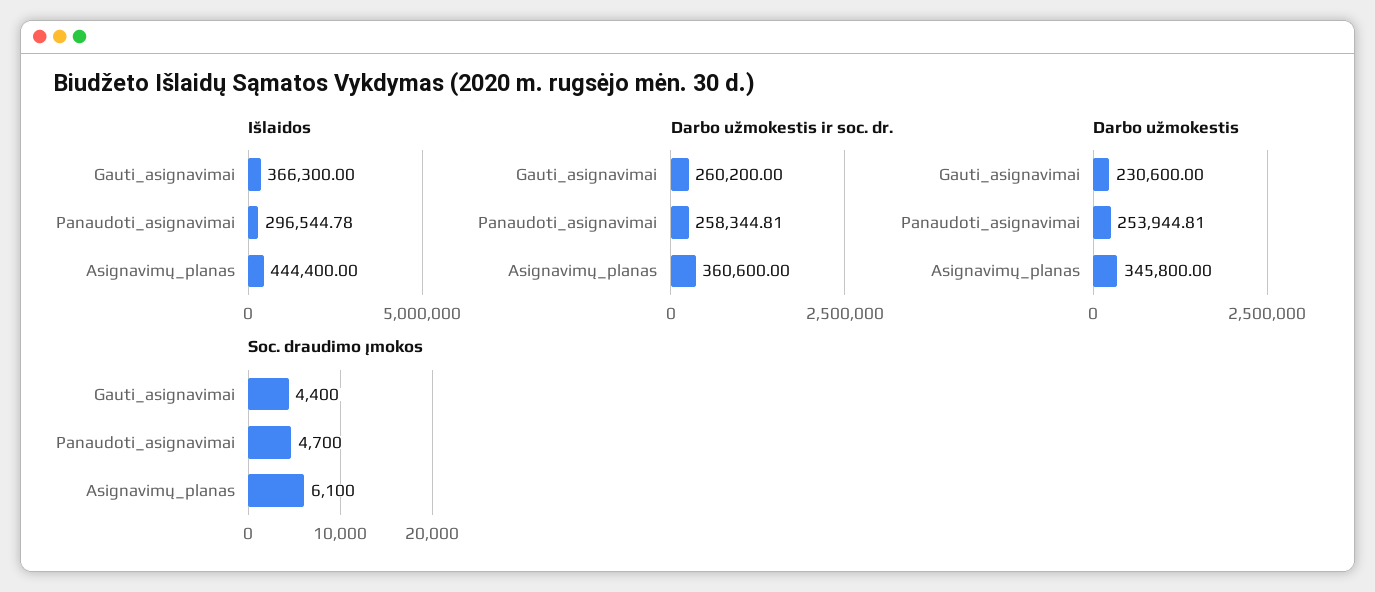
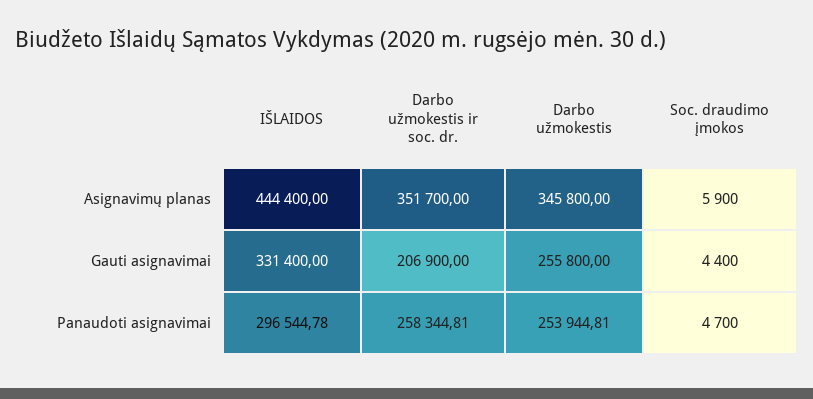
  {
    "Išlaidos": {
-     "Gauti_asignavimai": 366300,
+     "Gauti_asignavimai": 331400,
      "Panaudoti_asignavimai": 296544.78,
      "Asignavimų_planas": 444400
    },
    "Darbo užmokestis ir soc. dr.": {
-     "Gauti_asignavimai": 260200,
+     "Gauti_asignavimai": 206900,
      "Panaudoti_asignavimai": 258344.81,
-     "Asignavimų_planas": 360600
+     "Asignavimų_planas": 351700
    },
    "Darbo užmokestis": {
-     "Gauti_asignavimai": 230600,
+     "Gauti_asignavimai": 255800,
      "Panaudoti_asignavimai": 253944.81,
      "Asignavimų_planas": 345800
    },
    "Soc. draudimo įmokos": {
      "Gauti_asignavimai": 4400,
      "Panaudoti_asignavimai": 4700,
-     "Asignavimų_planas": 6100
+     "Asignavimų_planas": 5900
    }
  }

